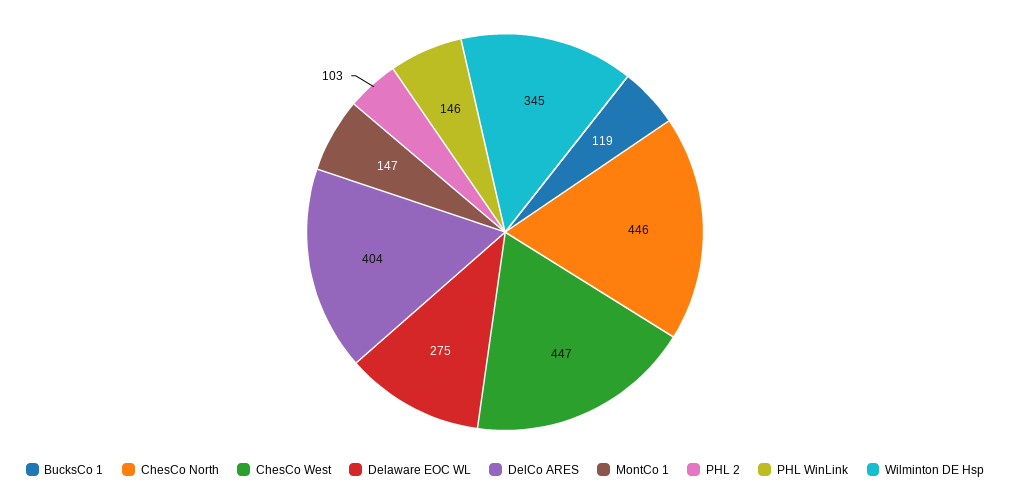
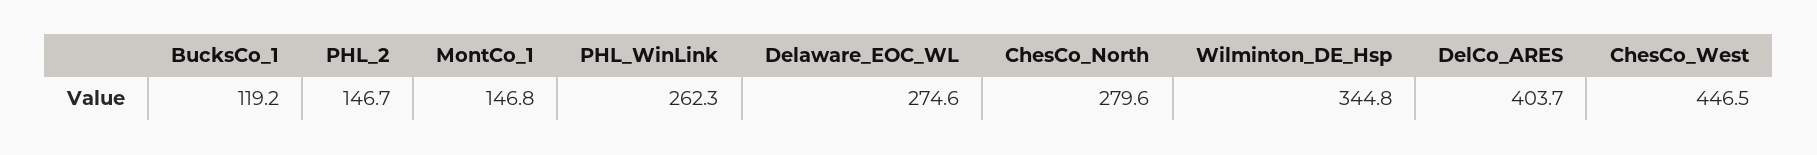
  {
    "BucksCo 1": 119.2,
-   "ChesCo North": 446,
+   "ChesCo North": 279.6,
    "ChesCo West": 446.5,
    "Delaware EOC WL": 274.6,
    "DelCo ARES": 403.7,
    "MontCo 1": 146.8,
-   "PHL 2": 103,
+   "PHL 2": 146.7,
-   "PHL WinLink": 146,
+   "PHL WinLink": 262.3,
    "Wilminton DE Hsp": 344.8
  }

